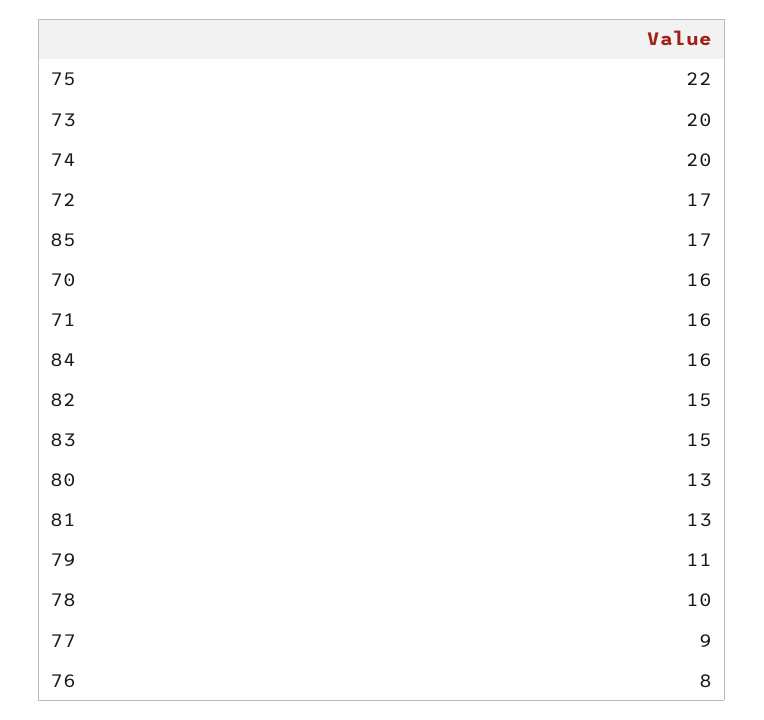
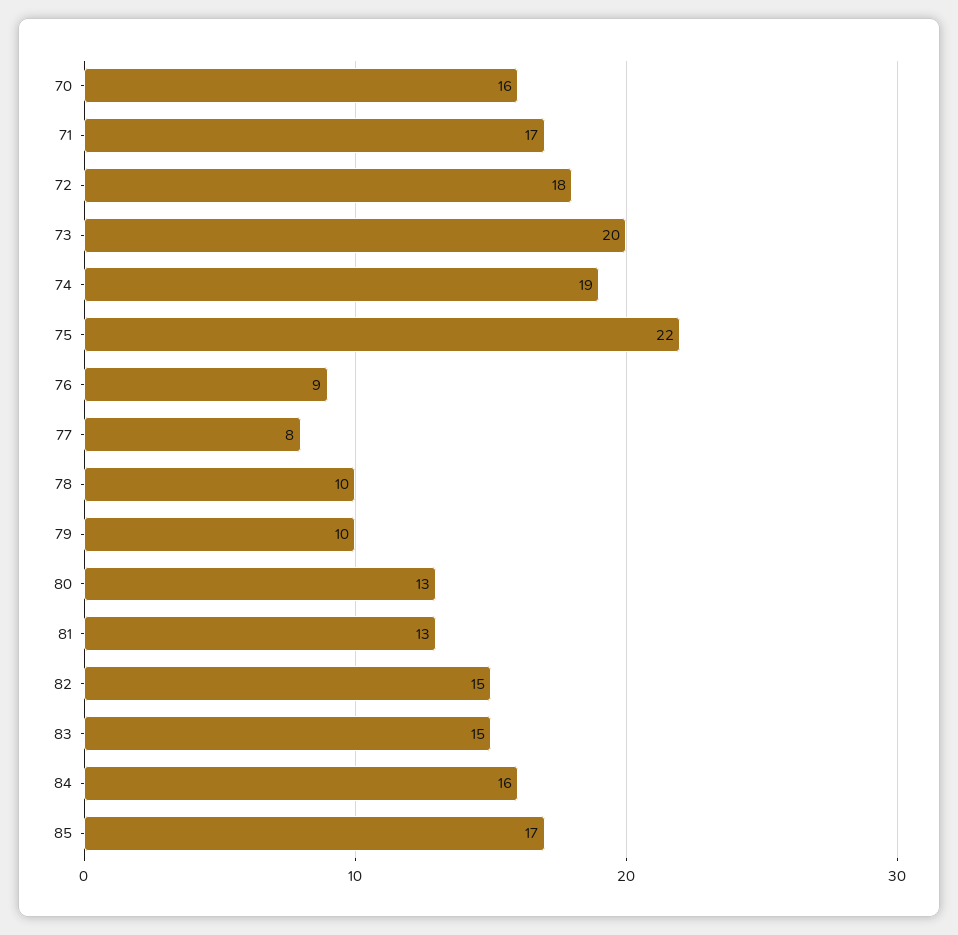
  {
    "75": 22,
    "73": 20,
-   "74": 20,
+   "74": 19,
-   "72": 17,
+   "72": 18,
    "85": 17,
    "70": 16,
-   "71": 16,
+   "71": 17,
    "84": 16,
    "82": 15,
    "83": 15,
    "80": 13,
    "81": 13,
-   "79": 11,
+   "79": 10,
    "78": 10,
-   "77": 9,
+   "77": 8,
-   "76": 8
+   "76": 9
  }

